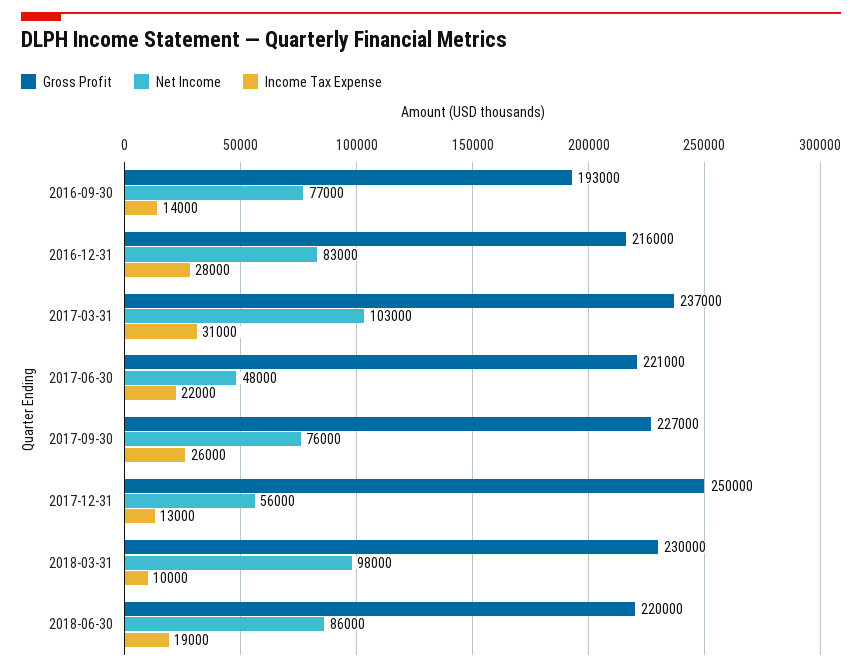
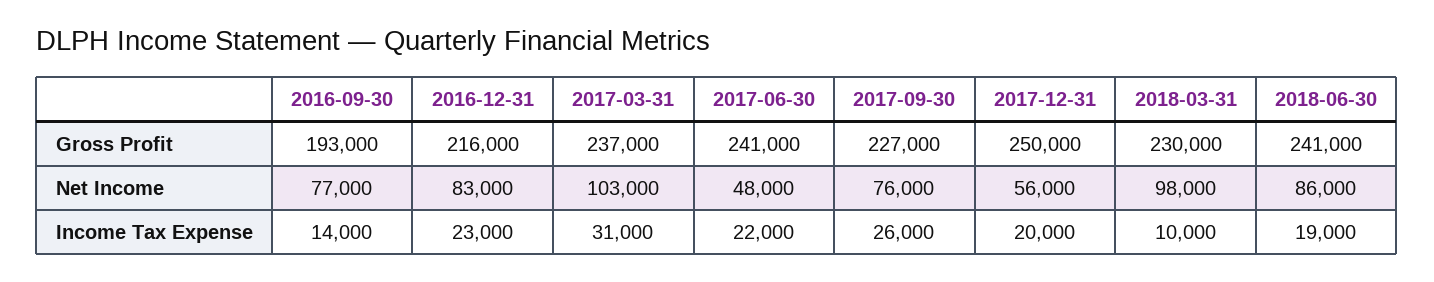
  {
    "Gross Profit": {
      "2016-09-30": 193000,
      "2016-12-31": 216000,
      "2017-03-31": 237000,
-     "2017-06-30": 221000,
+     "2017-06-30": 241000,
      "2017-09-30": 227000,
      "2017-12-31": 250000,
      "2018-03-31": 230000,
-     "2018-06-30": 220000
+     "2018-06-30": 241000
    },
    "Net Income": {
      "2016-09-30": 77000,
      "2016-12-31": 83000,
      "2017-03-31": 103000,
      "2017-06-30": 48000,
      "2017-09-30": 76000,
      "2017-12-31": 56000,
      "2018-03-31": 98000,
      "2018-06-30": 86000
    },
    "Income Tax Expense": {
      "2016-09-30": 14000,
-     "2016-12-31": 28000,
+     "2016-12-31": 23000,
      "2017-03-31": 31000,
      "2017-06-30": 22000,
      "2017-09-30": 26000,
-     "2017-12-31": 13000,
+     "2017-12-31": 20000,
      "2018-03-31": 10000,
      "2018-06-30": 19000
    }
  }

